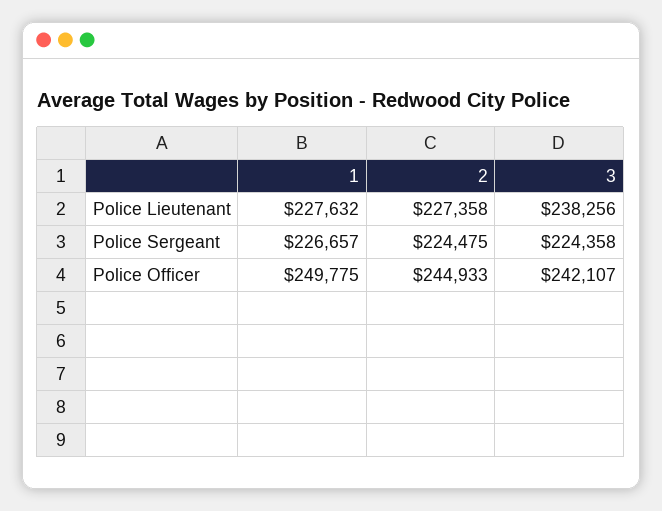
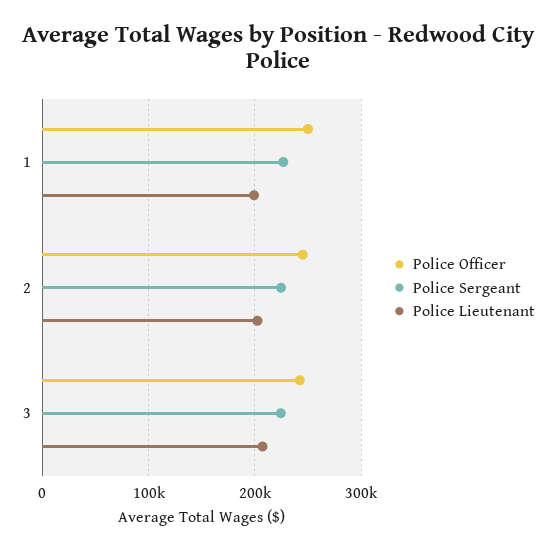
  {
    "Police Lieutenant": {
-     "1": 227632,
+     "1": 200000,
-     "2": 227358,
+     "2": 200000,
-     "3": 238256
+     "3": 210000
    },
    "Police Sergeant": {
      "1": 226657,
      "2": 224475,
      "3": 224358
    },
    "Police Officer": {
      "1": 249775,
      "2": 244933,
      "3": 242107
    }
  }

